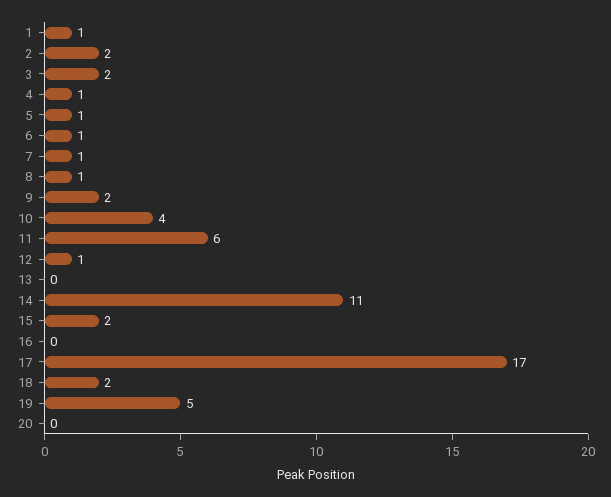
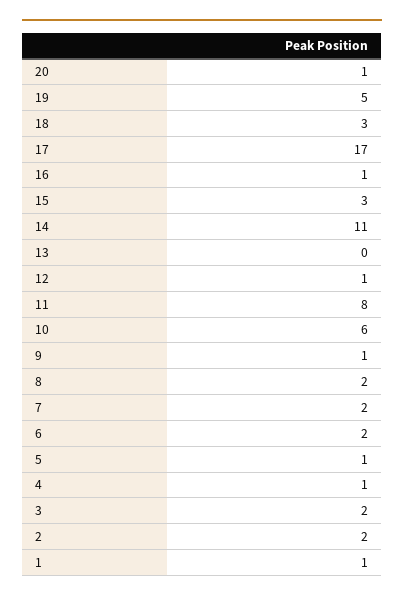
  {
    "1": 1,
    "2": 2,
    "3": 2,
    "4": 1,
    "5": 1,
-   "6": 1,
+   "6": 2,
-   "7": 1,
+   "7": 2,
-   "8": 1,
+   "8": 2,
-   "9": 2,
+   "9": 1,
-   "10": 4,
+   "10": 6,
-   "11": 6,
+   "11": 8,
    "12": 1,
    "13": 0,
    "14": 11,
-   "15": 2,
+   "15": 3,
-   "16": 0,
+   "16": 1,
    "17": 17,
-   "18": 2,
+   "18": 3,
    "19": 5,
-   "20": 0
+   "20": 1
  }

